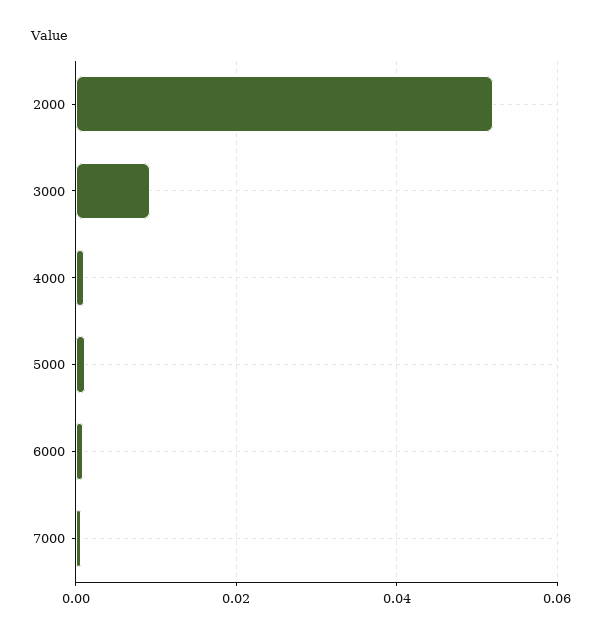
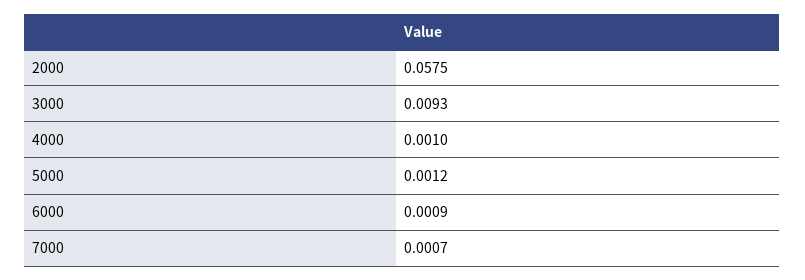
  {
-   "2000": 0.052,
+   "2000": 0.0575,
    "3000": 0.0093,
    "4000": 0.001,
    "5000": 0.0012,
    "6000": 0.0009,
    "7000": 0.0007
  }

